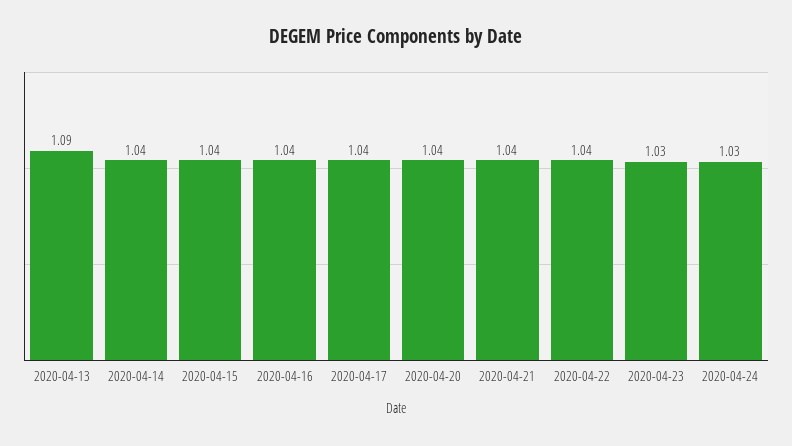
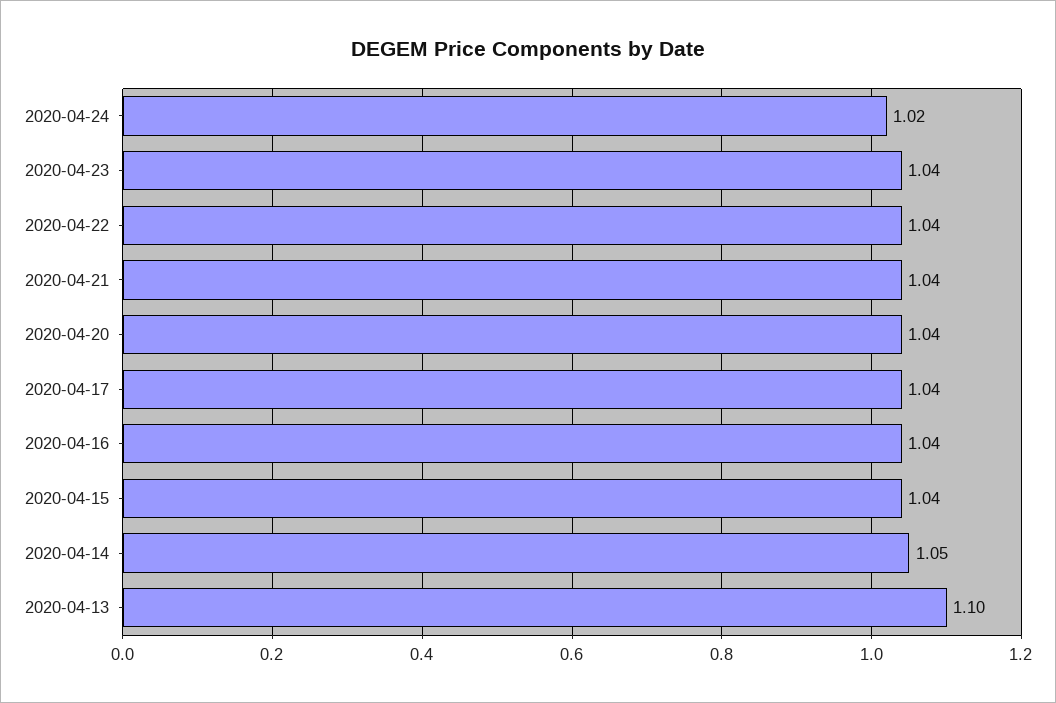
  {
-   "2020-04-13": 1.09,
+   "2020-04-13": 1.1,
-   "2020-04-14": 1.04,
+   "2020-04-14": 1.05,
    "2020-04-15": 1.04,
    "2020-04-16": 1.04,
    "2020-04-17": 1.04,
    "2020-04-20": 1.04,
    "2020-04-21": 1.04,
    "2020-04-22": 1.04,
-   "2020-04-23": 1.03,
+   "2020-04-23": 1.04,
-   "2020-04-24": 1.03
+   "2020-04-24": 1.02
  }

